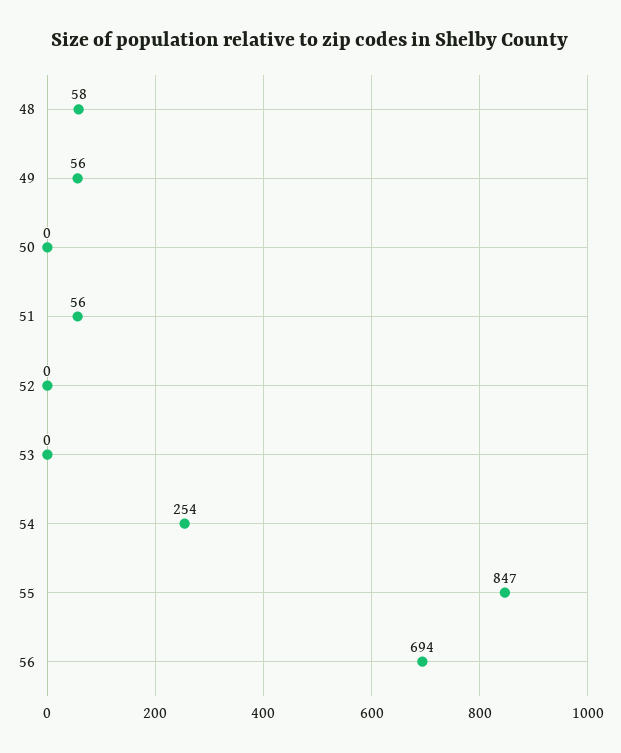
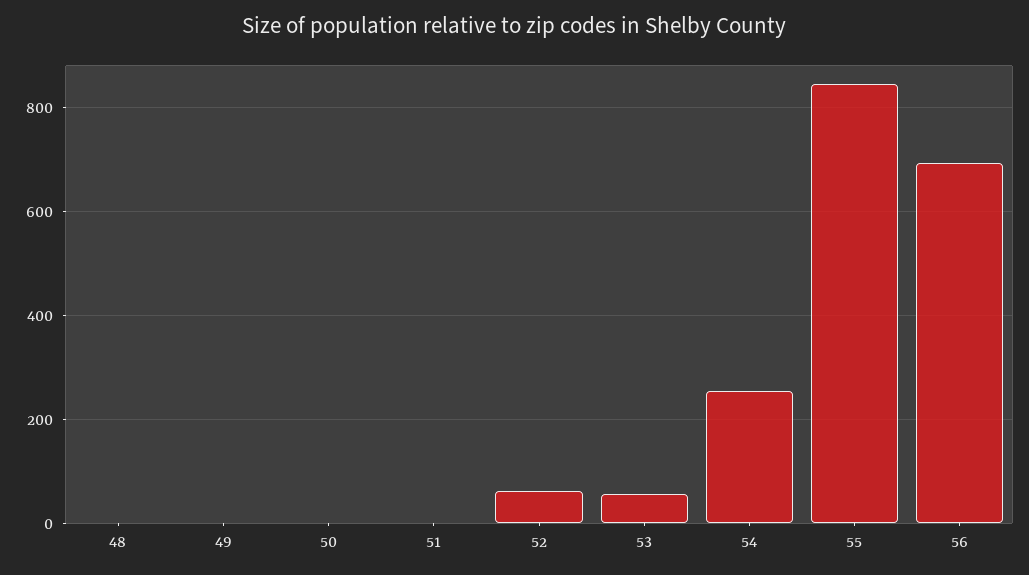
  {
-   "48": 58,
+   "48": 0,
-   "49": 56,
+   "49": 0,
    "50": 0,
-   "51": 56,
+   "51": 0,
-   "52": 0,
+   "52": 60,
-   "53": 0,
+   "53": 60,
    "54": 254,
    "55": 847,
    "56": 694
  }

